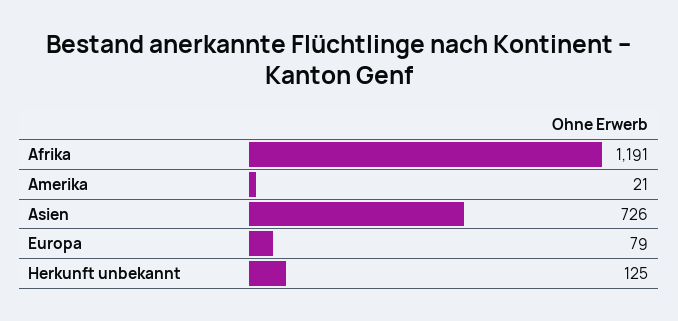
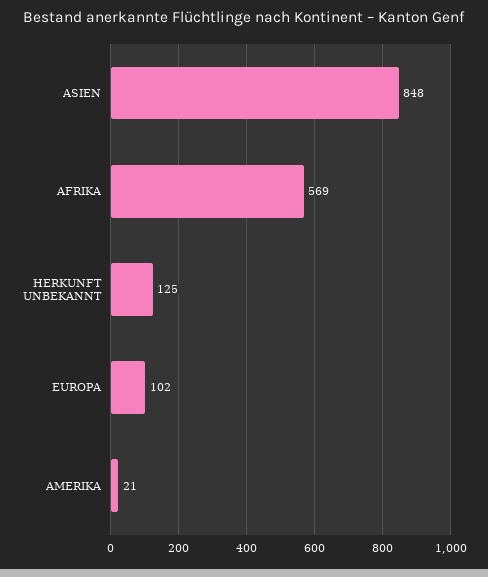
  {
-   "Afrika": 1191,
+   "Afrika": 569,
    "Amerika": 21,
-   "Asien": 726,
+   "Asien": 848,
-   "Europa": 79,
+   "Europa": 102,
    "Herkunft unbekannt": 125
  }

